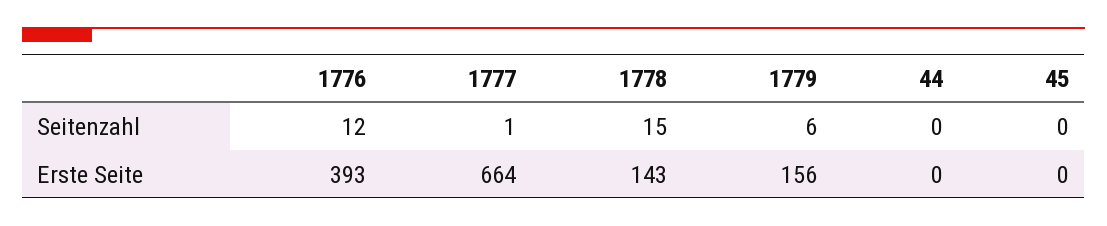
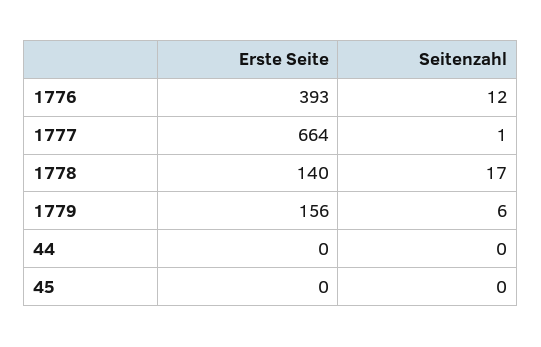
  {
    "1776": {
      "Seitenzahl": 12,
      "Erste Seite": 393
    },
    "1777": {
      "Seitenzahl": 1,
      "Erste Seite": 664
    },
    "1778": {
-     "Seitenzahl": 15,
+     "Seitenzahl": 17,
-     "Erste Seite": 143
+     "Erste Seite": 140
    },
    "1779": {
      "Seitenzahl": 6,
      "Erste Seite": 156
    },
    "44": {
      "Seitenzahl": 0,
      "Erste Seite": 0
    },
    "45": {
      "Seitenzahl": 0,
      "Erste Seite": 0
    }
  }

